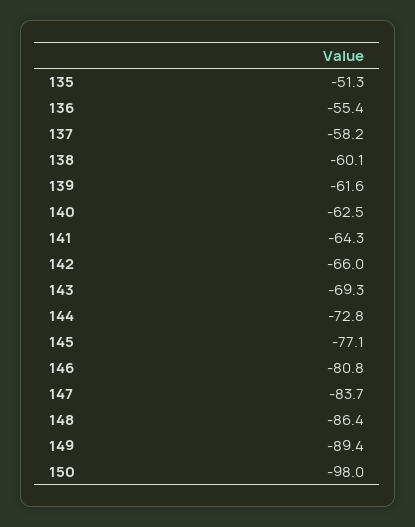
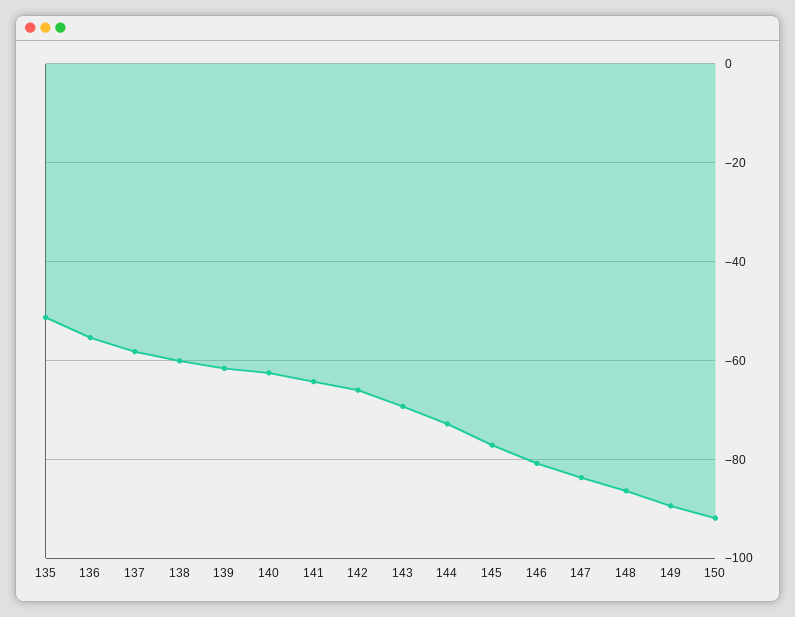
  {
    "135": -51.3,
    "136": -55.4,
    "137": -58.2,
    "138": -60.1,
    "139": -61.6,
    "140": -62.5,
    "141": -64.3,
    "142": -66,
    "143": -69.3,
    "144": -72.8,
    "145": -77.1,
    "146": -80.8,
    "147": -83.7,
    "148": -86.4,
    "149": -89.4,
-   "150": -98
+   "150": -92
  }

